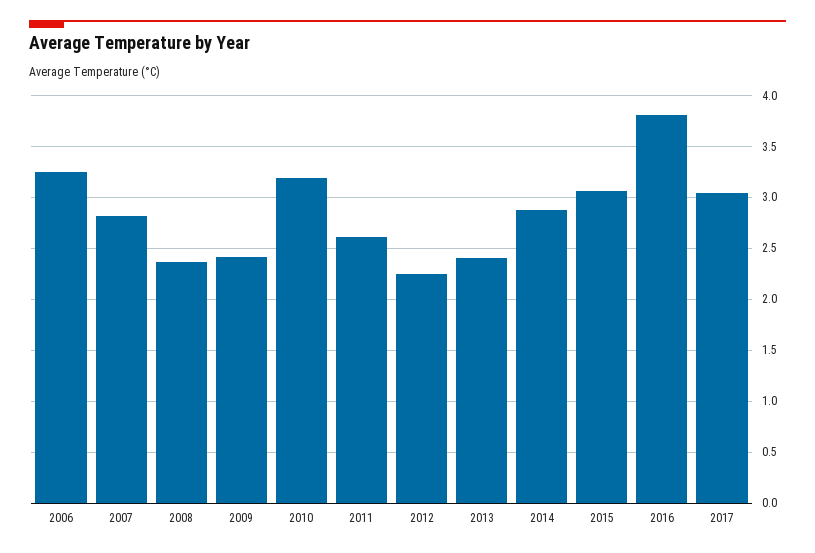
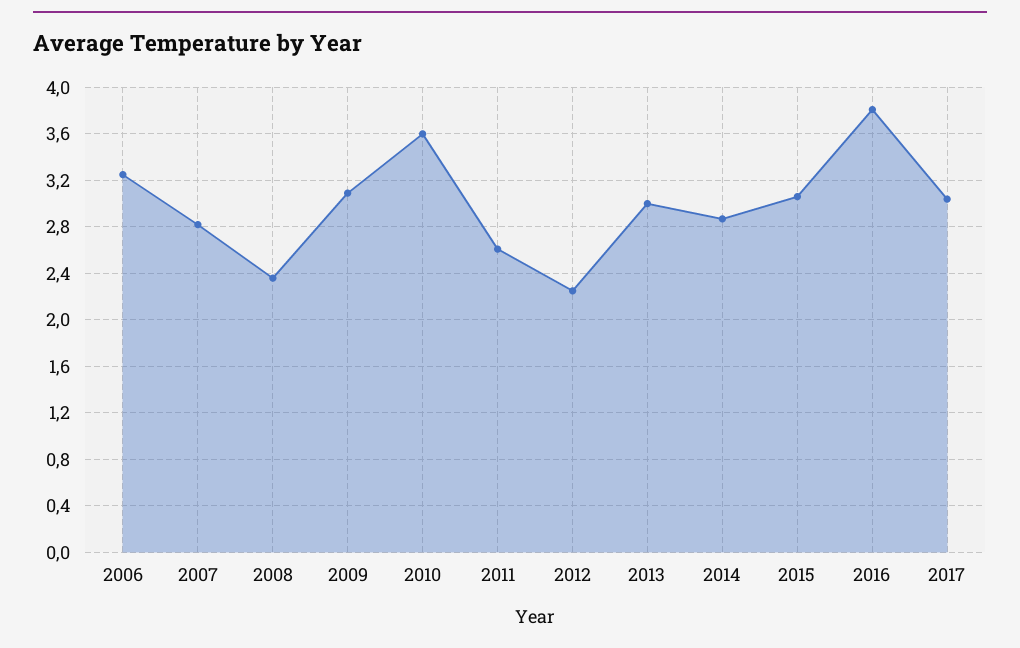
  {
    "2006": 3.3,
    "2007": 2.8,
    "2008": 2.4,
-   "2009": 2.4,
+   "2009": 3.1,
-   "2010": 3.2,
+   "2010": 3.6,
    "2011": 2.6,
    "2012": 2.3,
-   "2013": 2.4,
+   "2013": 3,
    "2014": 2.9,
    "2015": 3.1,
    "2016": 3.8,
    "2017": 3
  }

